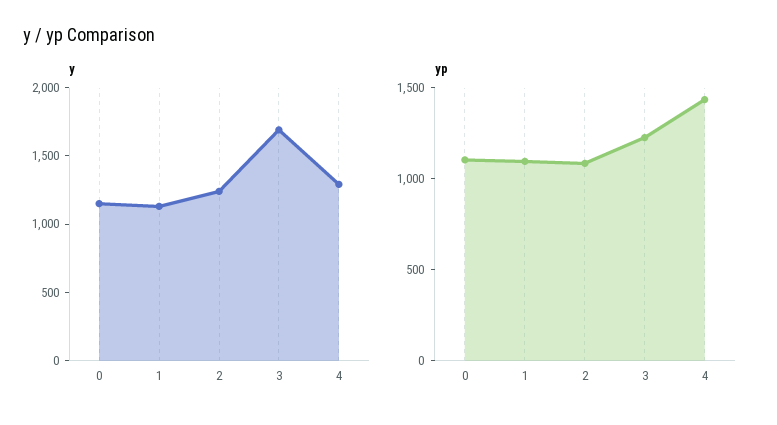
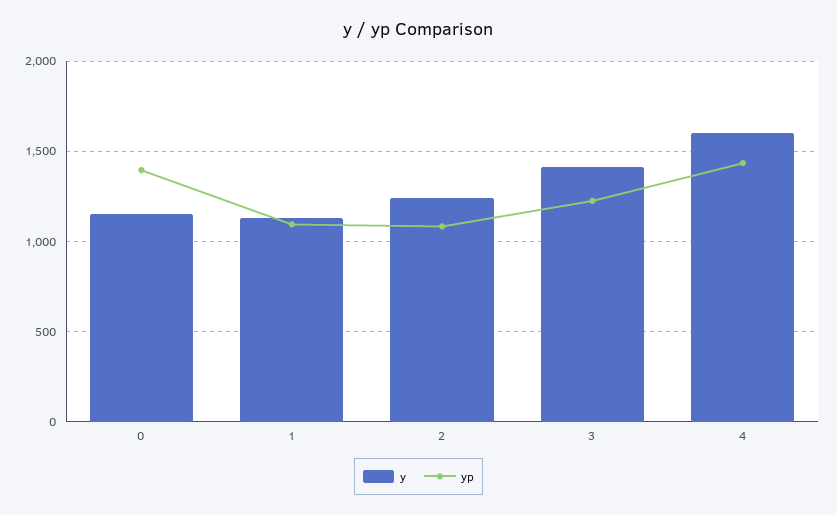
  {
    "y": {
      "0": 1150,
      "1": 1150,
      "2": 1250,
-     "3": 1700,
+     "3": 1400,
-     "4": 1300
+     "4": 1600
    },
    "yp": {
-     "0": 1100,
+     "0": 1400,
      "1": 1100,
      "2": 1100,
      "3": 1250,
      "4": 1450
    }
  }

